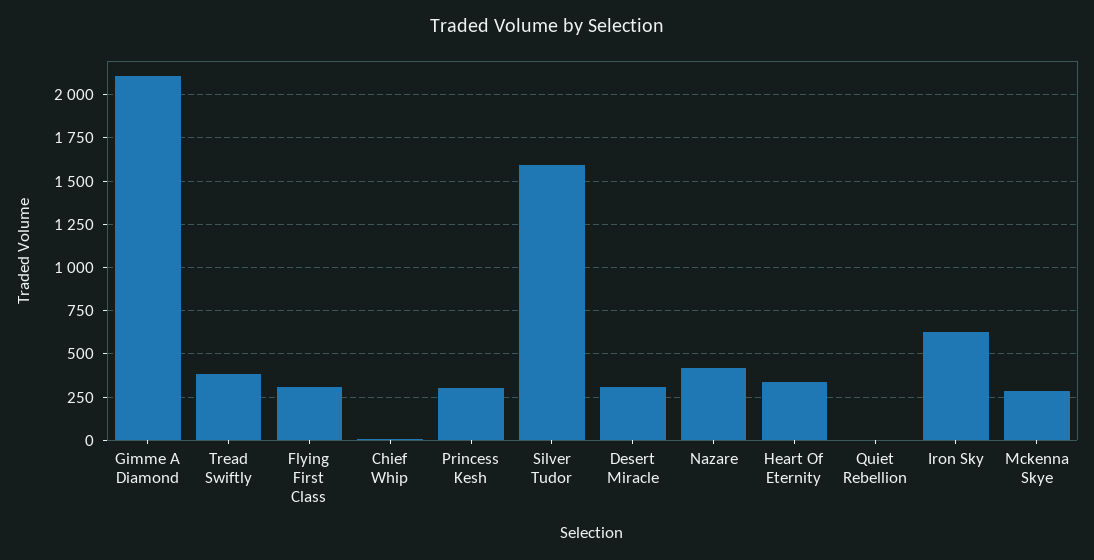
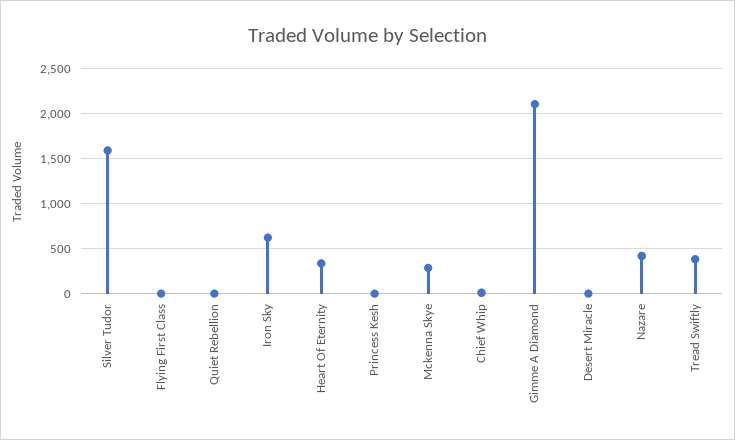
  {
    "Gimme A Diamond": 2100,
    "Tread Swiftly": 400,
-   "Flying First Class": 300,
+   "Flying First Class": 0,
    "Chief Whip": 0,
-   "Princess Kesh": 300,
+   "Princess Kesh": 0,
    "Silver Tudor": 1600,
-   "Desert Miracle": 300,
+   "Desert Miracle": 0,
    "Nazare": 400,
    "Heart Of Eternity": 350,
    "Quiet Rebellion": 0,
    "Iron Sky": 600,
    "Mckenna Skye": 300
  }

